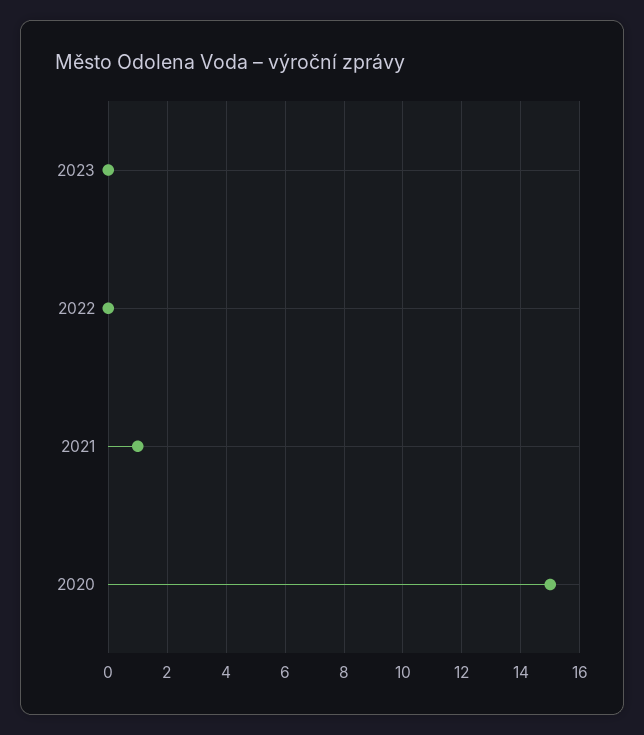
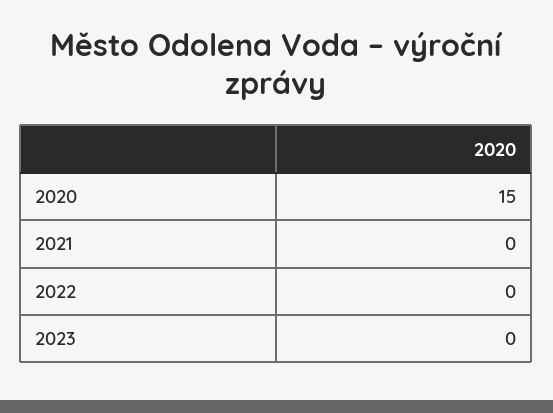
  {
    "2023": 0,
    "2022": 0,
-   "2021": 1,
+   "2021": 0,
    "2020": 15
  }

